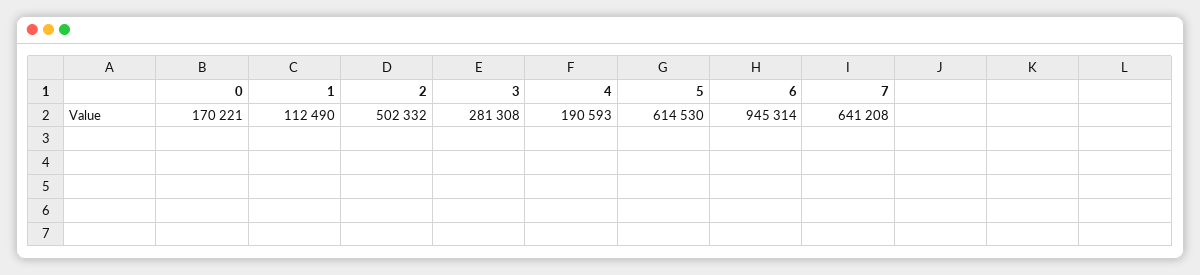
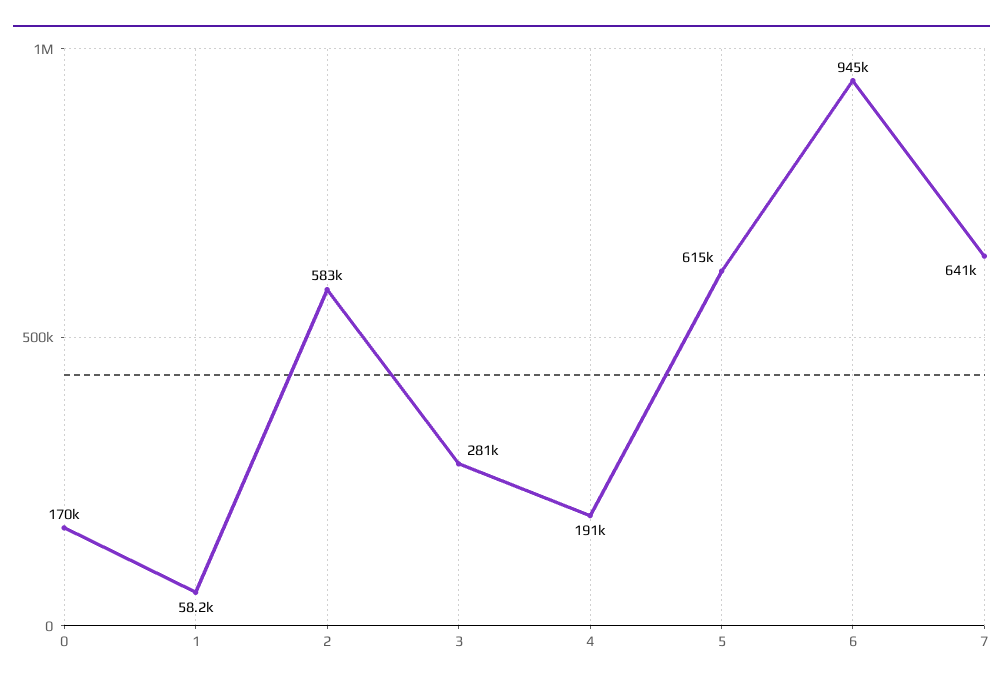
  {
    "0": 170221,
-   "1": 112490,
+   "1": 58200,
-   "2": 502332,
+   "2": 583000,
    "3": 281308,
    "4": 190593,
    "5": 614530,
    "6": 945314,
    "7": 641208
  }

